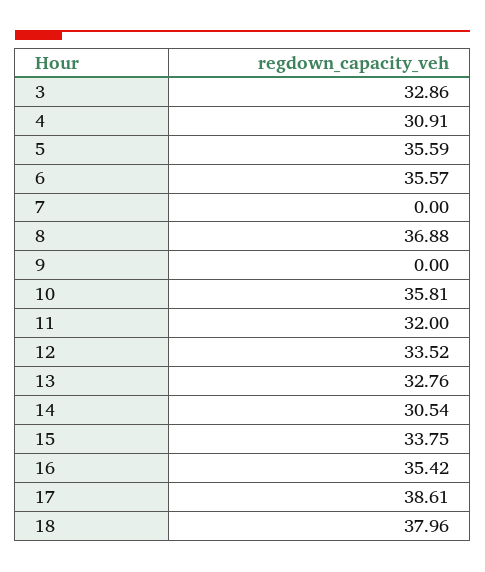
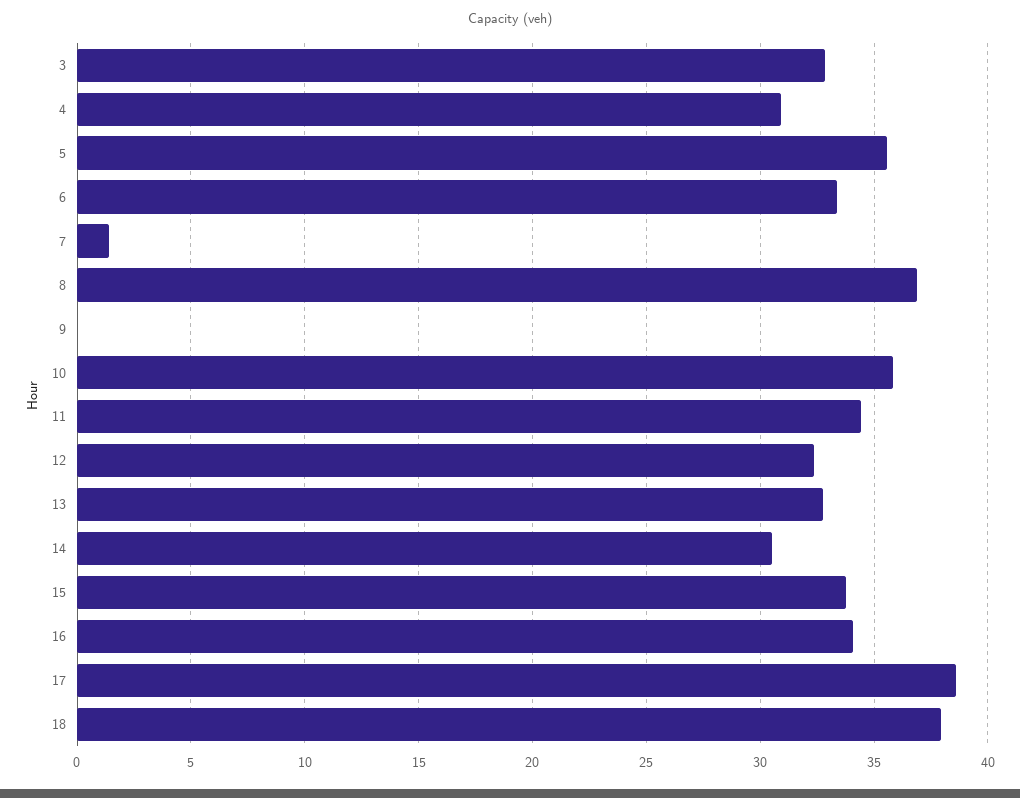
  {
    "3": 32.86,
    "4": 30.91,
    "5": 35.59,
-   "6": 35.57,
+   "6": 33.5,
-   "7": 0,
+   "7": 1.5,
    "8": 36.88,
    "9": 0,
    "10": 35.81,
-   "11": 32,
+   "11": 34.5,
-   "12": 33.52,
+   "12": 32.5,
    "13": 32.76,
    "14": 30.54,
    "15": 33.75,
-   "16": 35.42,
+   "16": 34,
    "17": 38.61,
    "18": 37.96
  }

